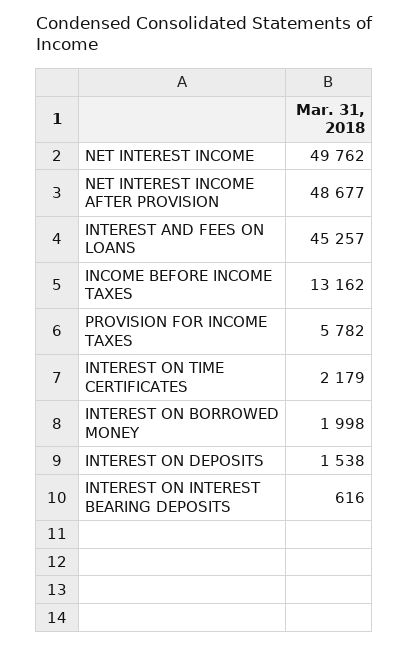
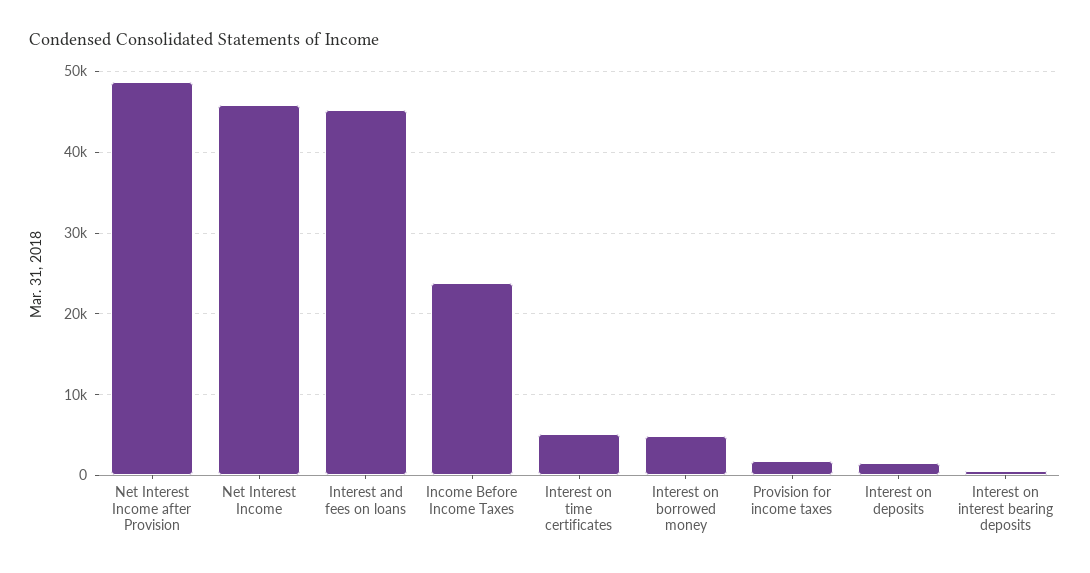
  {
-   "NET INTEREST INCOME": 49762,
+   "NET INTEREST INCOME": 46000,
    "NET INTEREST INCOME AFTER PROVISION": 48677,
    "INTEREST AND FEES ON LOANS": 45257,
-   "INCOME BEFORE INCOME TAXES": 13162,
+   "INCOME BEFORE INCOME TAXES": 24000,
-   "PROVISION FOR INCOME TAXES": 5782,
+   "PROVISION FOR INCOME TAXES": 2000,
-   "INTEREST ON TIME CERTIFICATES": 2179,
+   "INTEREST ON TIME CERTIFICATES": 5000,
-   "INTEREST ON BORROWED MONEY": 1998,
+   "INTEREST ON BORROWED MONEY": 5000,
    "INTEREST ON DEPOSITS": 1538,
    "INTEREST ON INTEREST BEARING DEPOSITS": 616
  }

